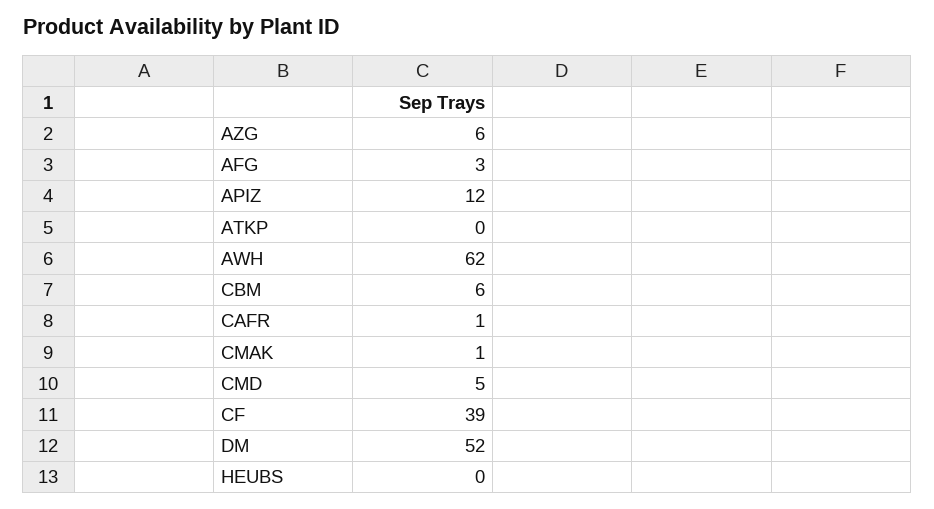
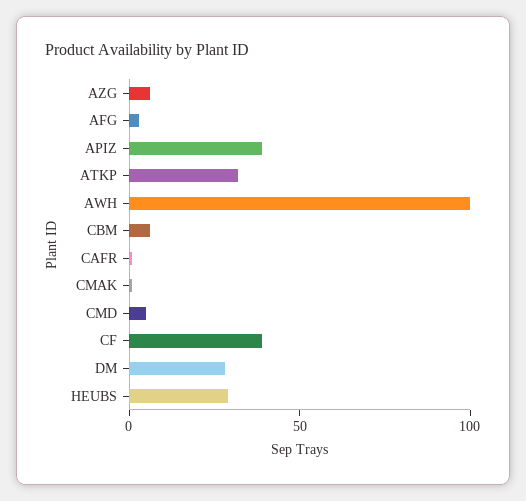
  {
    "AZG": 6,
    "AFG": 3,
-   "APIZ": 12,
+   "APIZ": 40,
-   "ATKP": 0,
+   "ATKP": 30,
-   "AWH": 62,
+   "AWH": 100,
    "CBM": 6,
    "CAFR": 1,
    "CMAK": 1,
    "CMD": 5,
    "CF": 39,
-   "DM": 52,
+   "DM": 30,
-   "HEUBS": 0
+   "HEUBS": 30
  }

